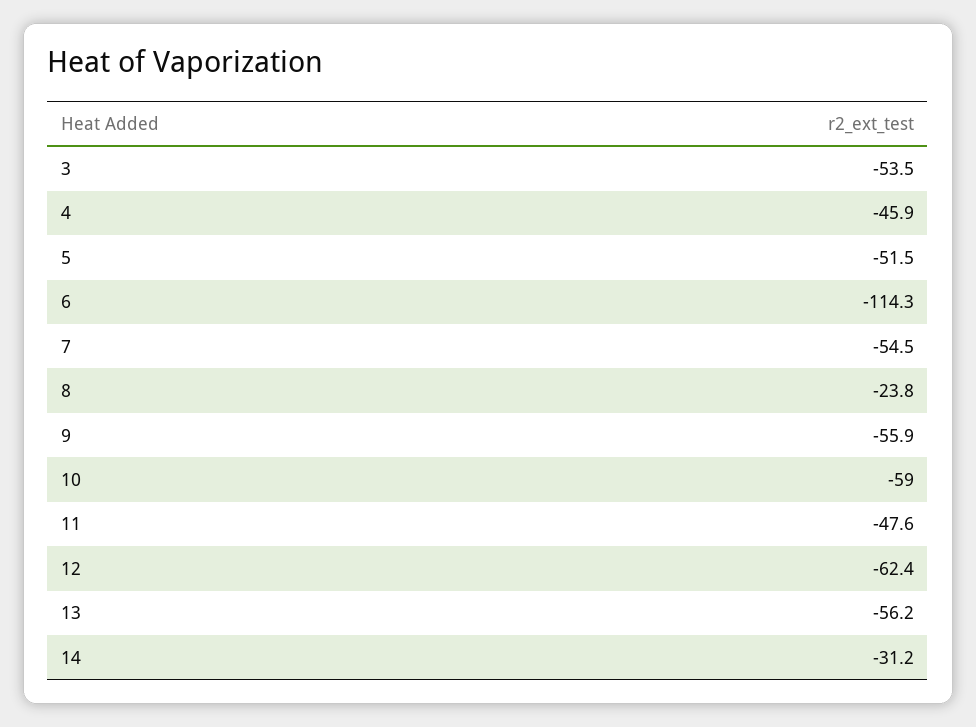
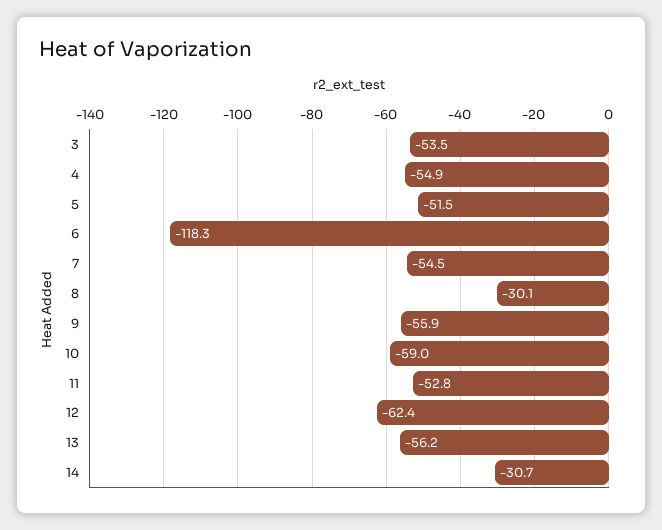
  {
    "3": -53.5,
-   "4": -45.9,
+   "4": -54.9,
    "5": -51.5,
-   "6": -114.3,
+   "6": -118.3,
    "7": -54.5,
-   "8": -23.8,
+   "8": -30.1,
    "9": -55.9,
    "10": -59,
-   "11": -47.6,
+   "11": -52.8,
    "12": -62.4,
    "13": -56.2,
-   "14": -31.2
+   "14": -30.7
  }

